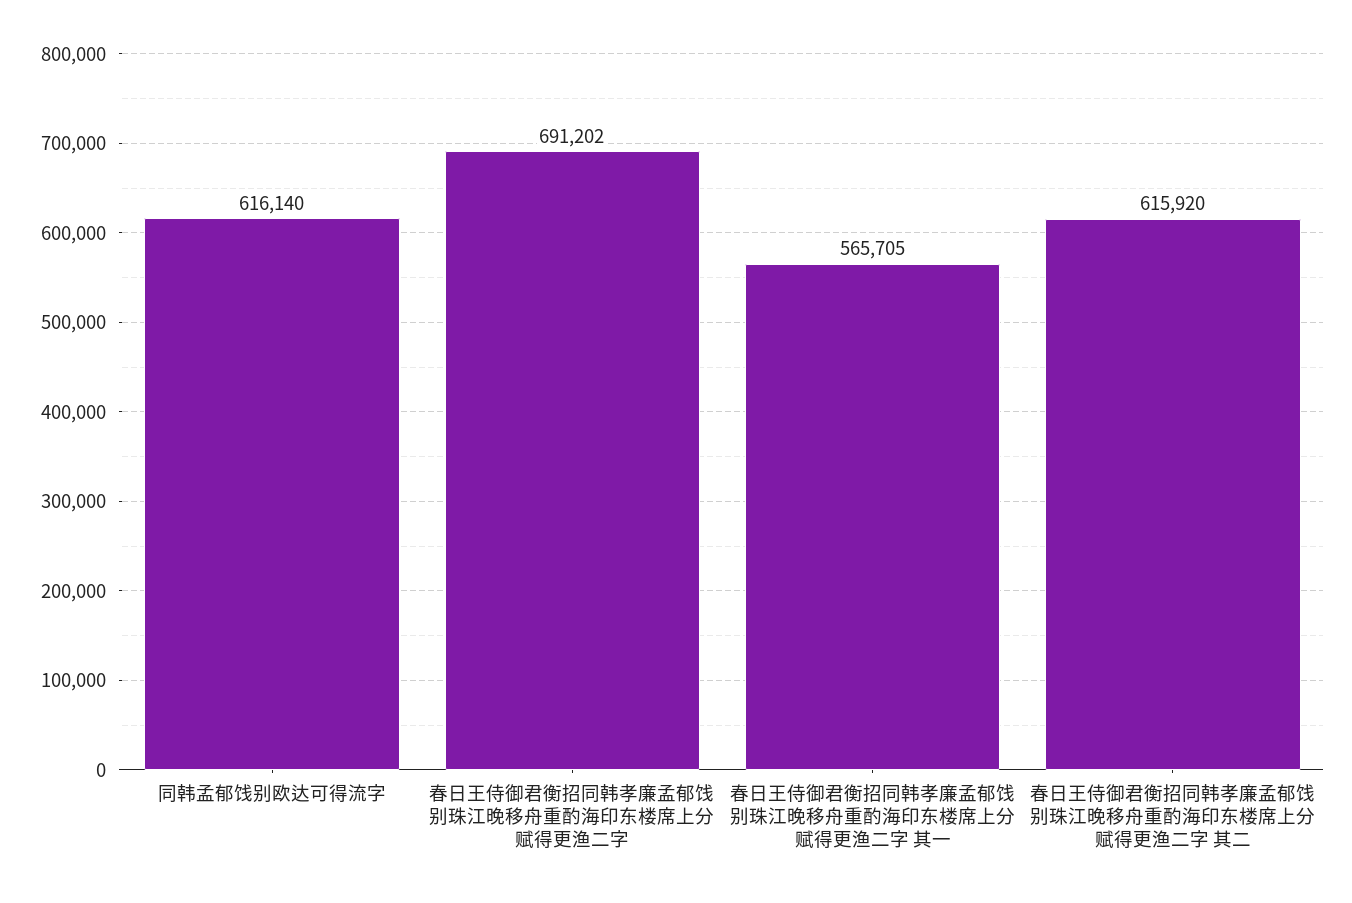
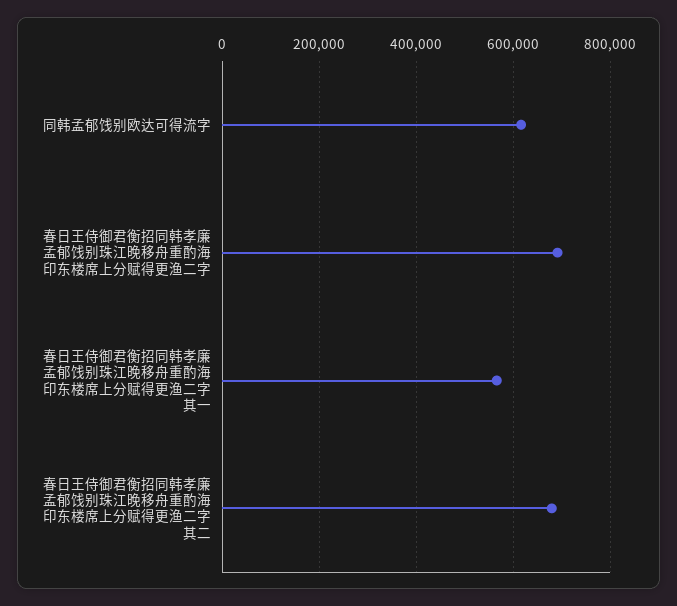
  {
    "同韩孟郁饯别欧达可得流字": 616140,
    "春日王侍御君衡招同韩孝廉孟郁饯别珠江晚移舟重酌海印东楼席上分赋得更渔二字": 691202,
    "春日王侍御君衡招同韩孝廉孟郁饯别珠江晚移舟重酌海印东楼席上分赋得更渔二字 其一": 565705,
-   "春日王侍御君衡招同韩孝廉孟郁饯别珠江晚移舟重酌海印东楼席上分赋得更渔二字 其二": 615920
+   "春日王侍御君衡招同韩孝廉孟郁饯别珠江晚移舟重酌海印东楼席上分赋得更渔二字 其二": 680000
  }

